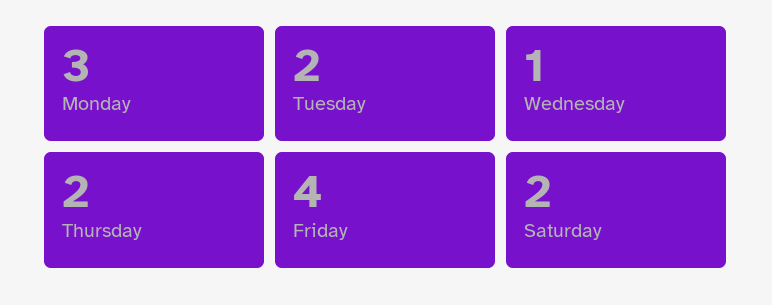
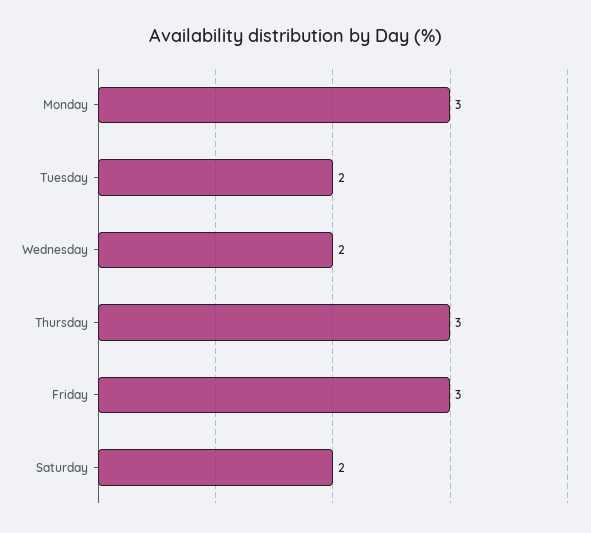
  {
    "Monday": 3,
    "Tuesday": 2,
-   "Wednesday": 1,
+   "Wednesday": 2,
-   "Thursday": 2,
+   "Thursday": 3,
-   "Friday": 4,
+   "Friday": 3,
    "Saturday": 2
  }

